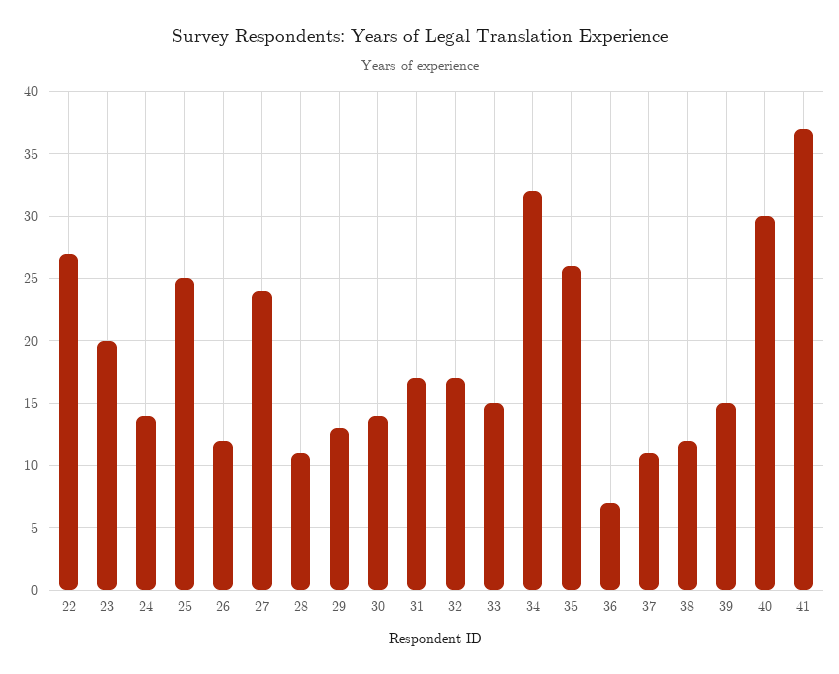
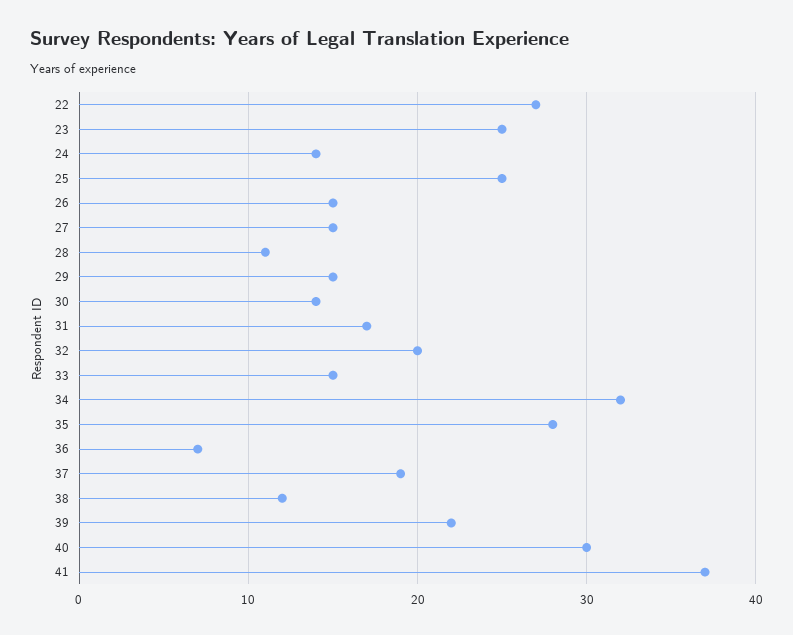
  {
    "22": 27,
-   "23": 20,
+   "23": 25,
    "24": 14,
    "25": 25,
-   "26": 12,
+   "26": 15,
-   "27": 24,
+   "27": 15,
    "28": 11,
-   "29": 13,
+   "29": 15,
    "30": 14,
    "31": 17,
-   "32": 17,
+   "32": 20,
    "33": 15,
    "34": 32,
-   "35": 26,
+   "35": 28,
    "36": 7,
-   "37": 11,
+   "37": 19,
    "38": 12,
-   "39": 15,
+   "39": 22,
    "40": 30,
    "41": 37
  }

